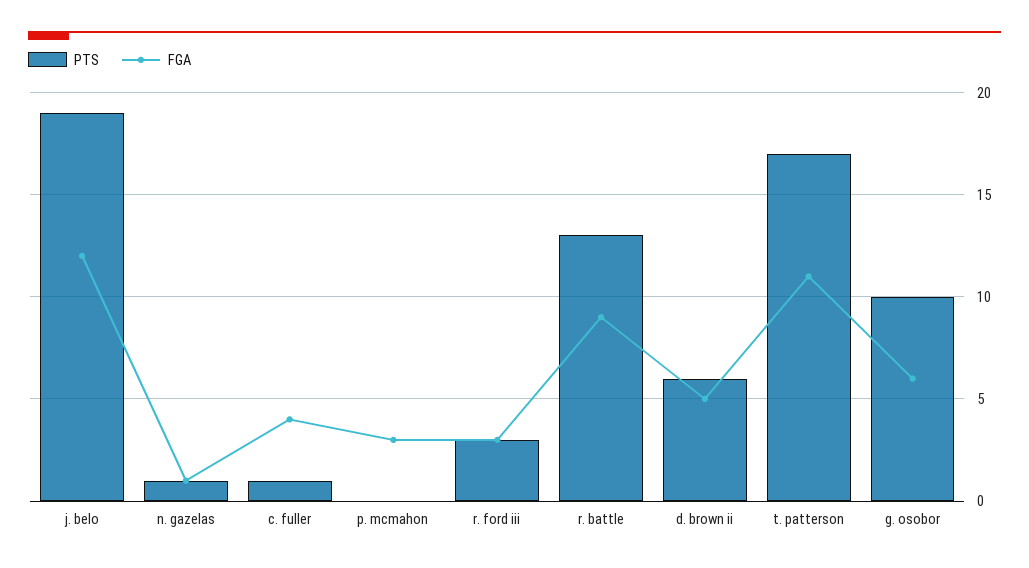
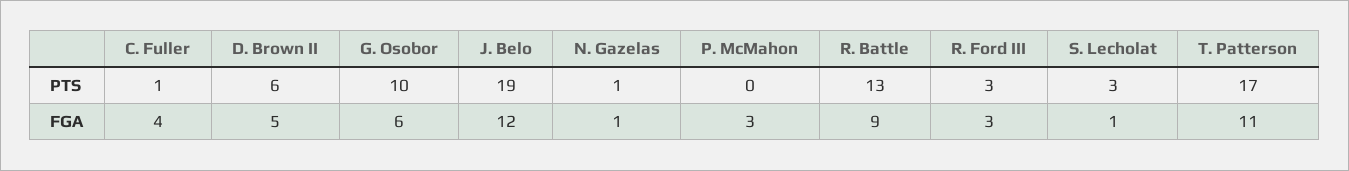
  {
    "PTS": {
      "j. belo": 19,
      "n. gazelas": 1,
      "c. fuller": 1,
      "p. mcmahon": 0,
      "r. ford iii": 3,
      "r. battle": 13,
      "d. brown ii": 6,
      "t. patterson": 17,
-     "g. osobor": 10
+     "g. osobor": 10,
+     "S. Lecholat": 3
    },
    "FGA": {
      "j. belo": 12,
      "n. gazelas": 1,
      "c. fuller": 4,
      "p. mcmahon": 3,
      "r. ford iii": 3,
      "r. battle": 9,
      "d. brown ii": 5,
      "t. patterson": 11,
-     "g. osobor": 6
+     "g. osobor": 6,
+     "S. Lecholat": 1
    }
  }

